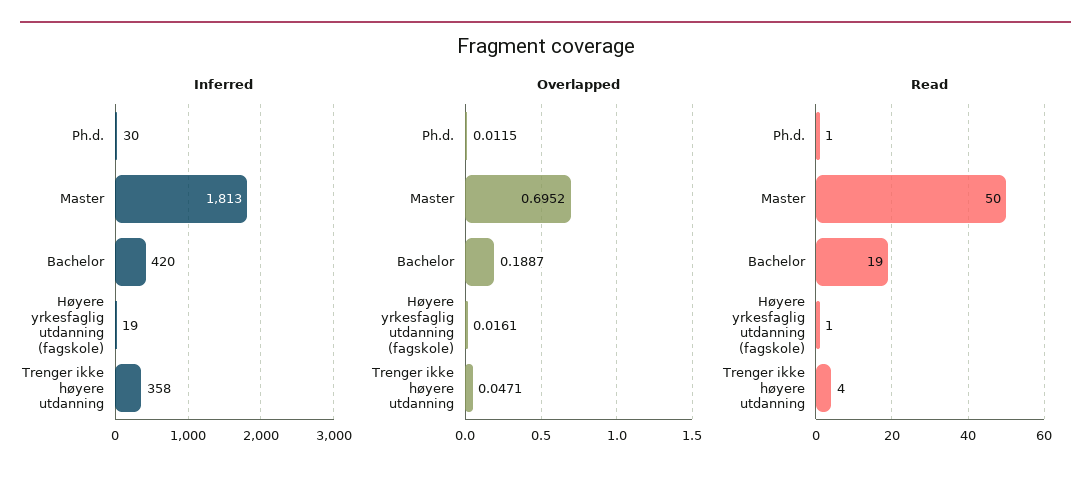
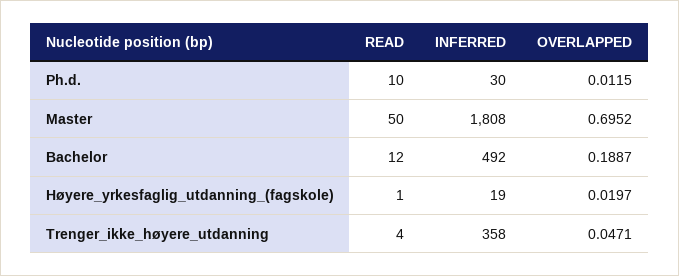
  {
    "Inferred": {
      "Ph.d.": 30,
-     "Master": 1813,
+     "Master": 1808,
-     "Bachelor": 420,
+     "Bachelor": 492,
      "Høyere yrkesfaglig utdanning (fagskole)": 19,
      "Trenger ikke høyere utdanning": 358
    },
    "Overlapped": {
      "Ph.d.": 0.0115,
      "Master": 0.6952,
      "Bachelor": 0.1887,
-     "Høyere yrkesfaglig utdanning (fagskole)": 0.0161,
+     "Høyere yrkesfaglig utdanning (fagskole)": 0.0197,
      "Trenger ikke høyere utdanning": 0.0471
    },
    "Read": {
-     "Ph.d.": 1,
+     "Ph.d.": 10,
      "Master": 50,
-     "Bachelor": 19,
+     "Bachelor": 12,
      "Høyere yrkesfaglig utdanning (fagskole)": 1,
      "Trenger ikke høyere utdanning": 4
    }
  }

